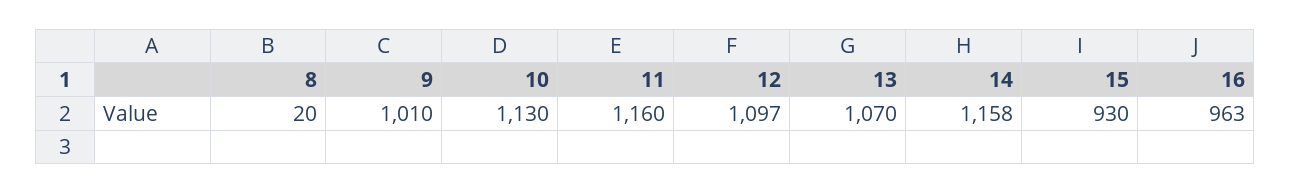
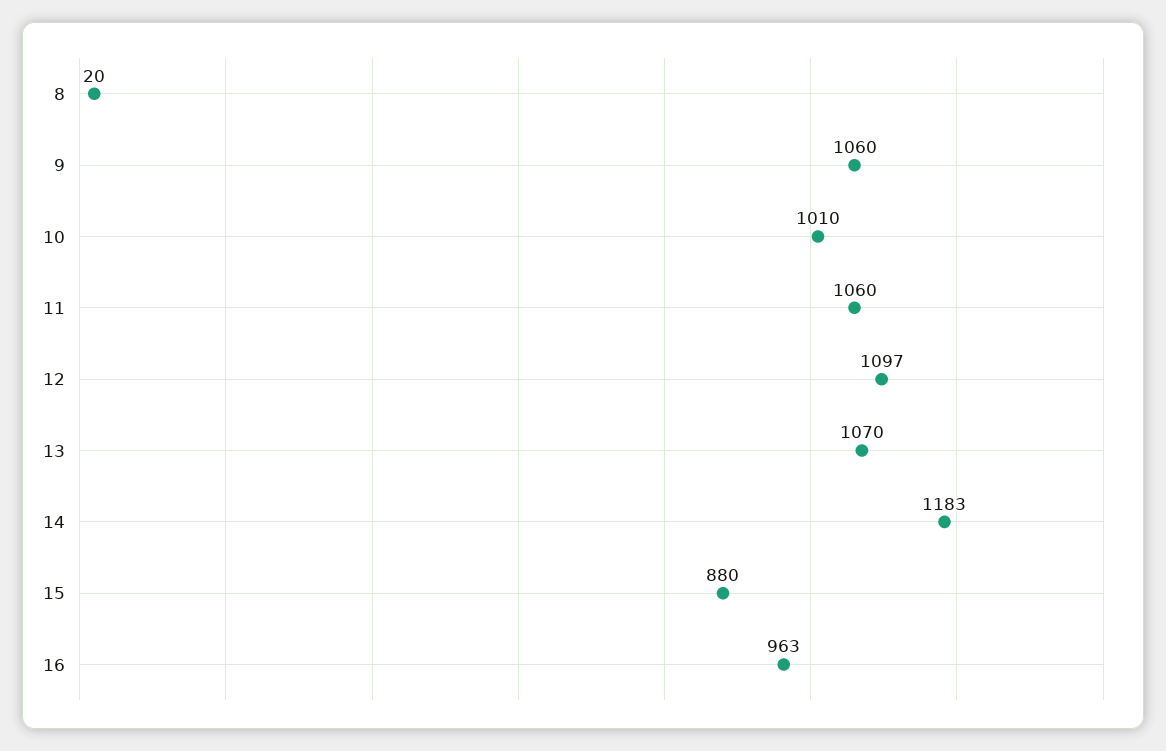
  {
    "8": 20,
-   "9": 1010,
+   "9": 1060,
-   "10": 1130,
+   "10": 1010,
-   "11": 1160,
+   "11": 1060,
    "12": 1097,
    "13": 1070,
-   "14": 1158,
+   "14": 1183,
-   "15": 930,
+   "15": 880,
    "16": 963
  }

